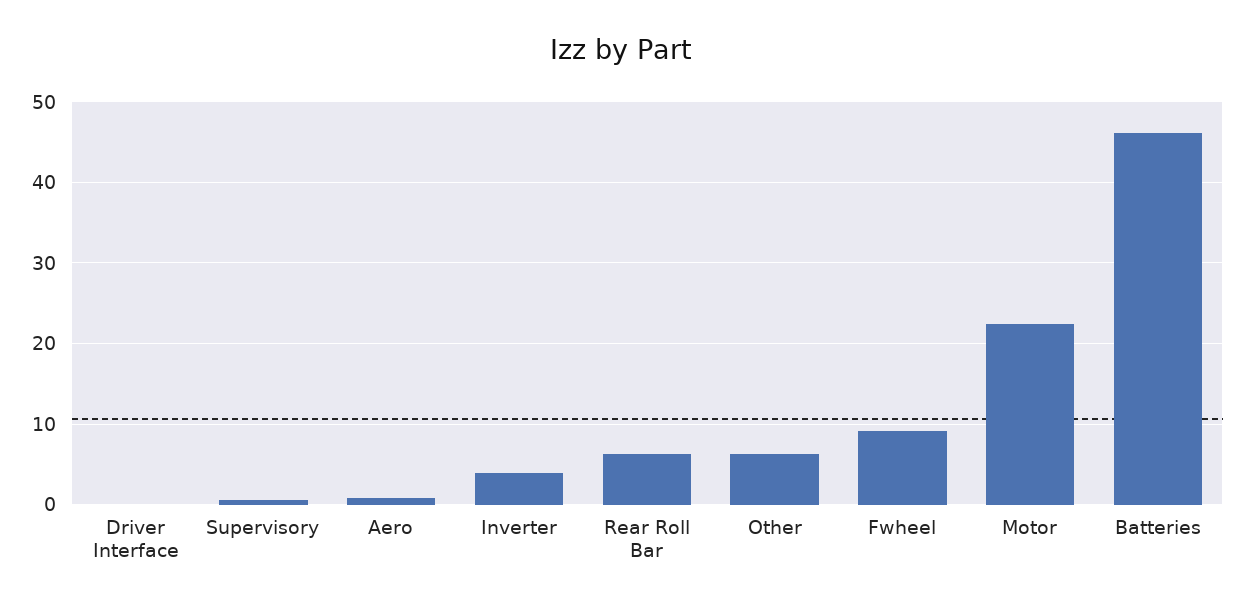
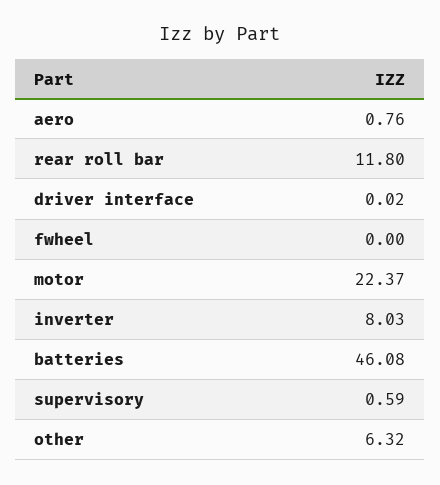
  {
    "Driver Interface": 0.02,
    "Supervisory": 0.59,
    "Aero": 0.76,
-   "Inverter": 4,
+   "Inverter": 8.03,
-   "Rear Roll Bar": 6,
+   "Rear Roll Bar": 11.8,
    "Other": 6.32,
-   "Fwheel": 9,
+   "Fwheel": 0,
    "Motor": 22.37,
    "Batteries": 46.08
  }

